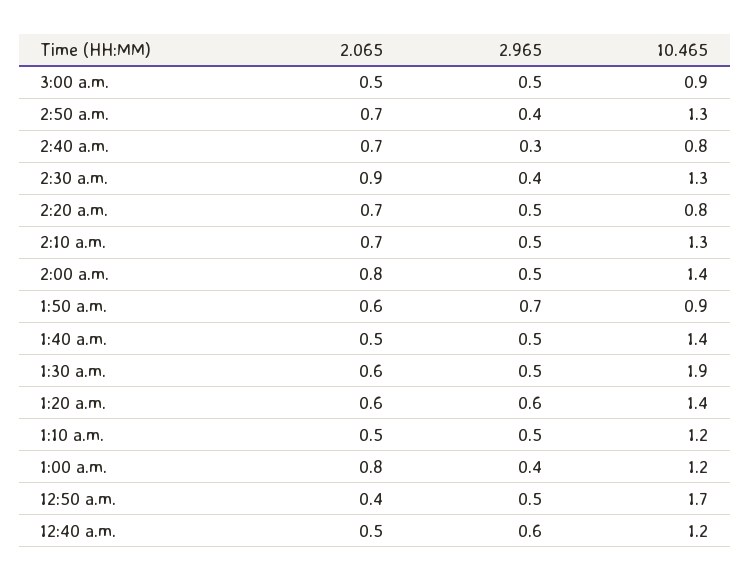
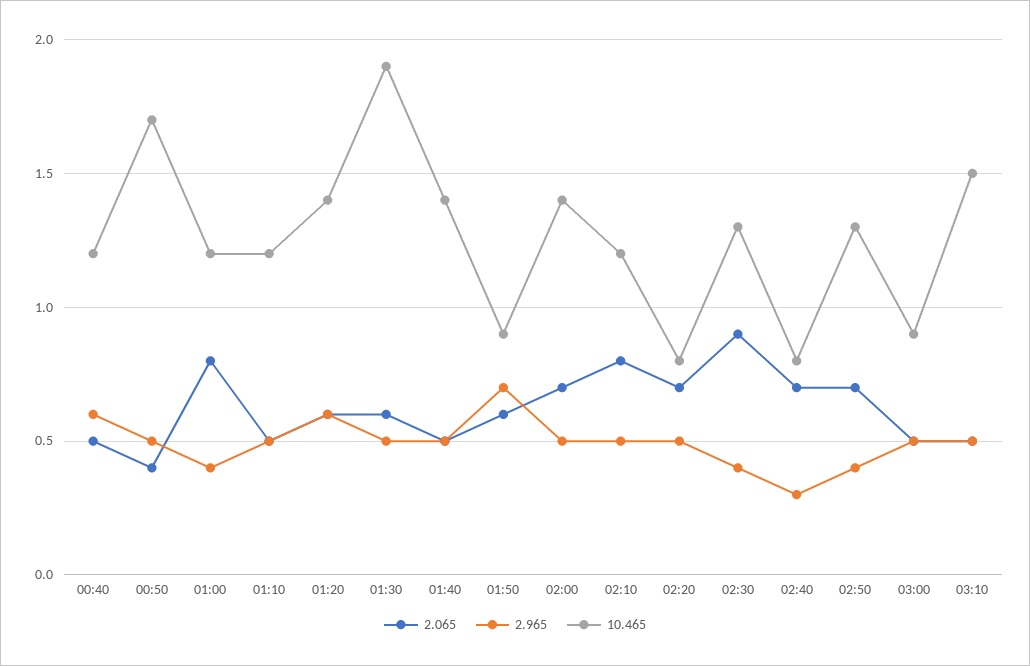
  {
    "2.065": {
      "3:00 a.m.": 0.5,
      "2:50 a.m.": 0.7,
      "2:40 a.m.": 0.7,
      "2:30 a.m.": 0.9,
      "2:20 a.m.": 0.7,
-     "2:10 a.m.": 0.7,
+     "2:10 a.m.": 0.8,
-     "2:00 a.m.": 0.8,
+     "2:00 a.m.": 0.7,
      "1:50 a.m.": 0.6,
      "1:40 a.m.": 0.5,
      "1:30 a.m.": 0.6,
      "1:20 a.m.": 0.6,
      "1:10 a.m.": 0.5,
      "1:00 a.m.": 0.8,
      "12:50 a.m.": 0.4,
-     "12:40 a.m.": 0.5
+     "12:40 a.m.": 0.5,
+     "03:10": 0.5
    },
    "2.965": {
      "3:00 a.m.": 0.5,
      "2:50 a.m.": 0.4,
      "2:40 a.m.": 0.3,
      "2:30 a.m.": 0.4,
      "2:20 a.m.": 0.5,
      "2:10 a.m.": 0.5,
      "2:00 a.m.": 0.5,
      "1:50 a.m.": 0.7,
      "1:40 a.m.": 0.5,
      "1:30 a.m.": 0.5,
      "1:20 a.m.": 0.6,
      "1:10 a.m.": 0.5,
      "1:00 a.m.": 0.4,
      "12:50 a.m.": 0.5,
-     "12:40 a.m.": 0.6
+     "12:40 a.m.": 0.6,
+     "03:10": 0.5
    },
    "10.465": {
      "3:00 a.m.": 0.9,
      "2:50 a.m.": 1.3,
      "2:40 a.m.": 0.8,
      "2:30 a.m.": 1.3,
      "2:20 a.m.": 0.8,
-     "2:10 a.m.": 1.3,
+     "2:10 a.m.": 1.2,
      "2:00 a.m.": 1.4,
      "1:50 a.m.": 0.9,
      "1:40 a.m.": 1.4,
      "1:30 a.m.": 1.9,
      "1:20 a.m.": 1.4,
      "1:10 a.m.": 1.2,
      "1:00 a.m.": 1.2,
      "12:50 a.m.": 1.7,
-     "12:40 a.m.": 1.2
+     "12:40 a.m.": 1.2,
+     "03:10": 1.5
    }
  }

